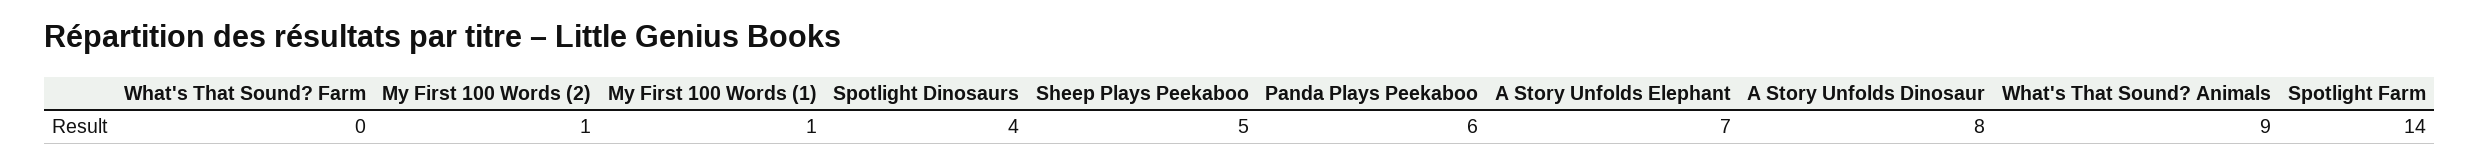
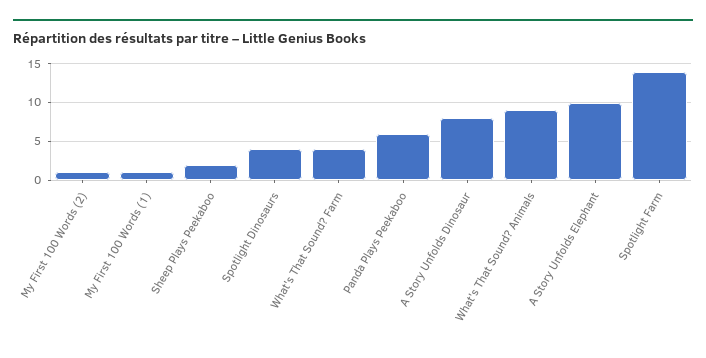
  {
-   "What's That Sound? Farm": 0,
+   "What's That Sound? Farm": 4,
    "My First 100 Words (2)": 1,
    "My First 100 Words (1)": 1,
    "Spotlight Dinosaurs": 4,
-   "Sheep Plays Peekaboo": 5,
+   "Sheep Plays Peekaboo": 2,
    "Panda Plays Peekaboo": 6,
-   "A Story Unfolds Elephant": 7,
+   "A Story Unfolds Elephant": 10,
    "A Story Unfolds Dinosaur": 8,
    "What's That Sound? Animals": 9,
    "Spotlight Farm": 14
  }

